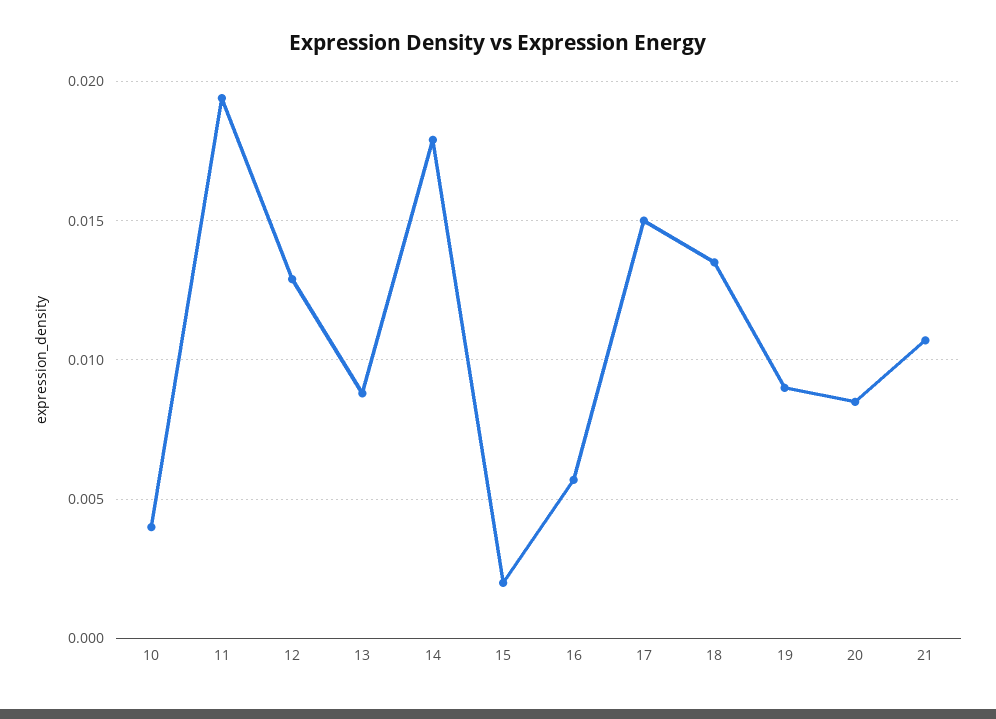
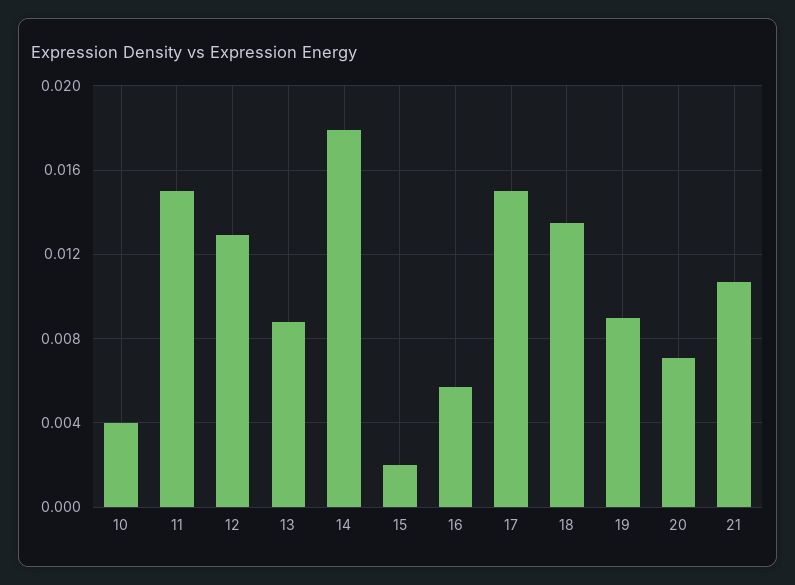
  {
    "10": 0.004,
-   "11": 0.0195,
+   "11": 0.015,
    "12": 0.013,
    "13": 0.009,
    "14": 0.018,
    "15": 0.002,
    "16": 0.0055,
    "17": 0.015,
    "18": 0.0135,
    "19": 0.009,
-   "20": 0.0085,
+   "20": 0.007,
    "21": 0.0105
  }

